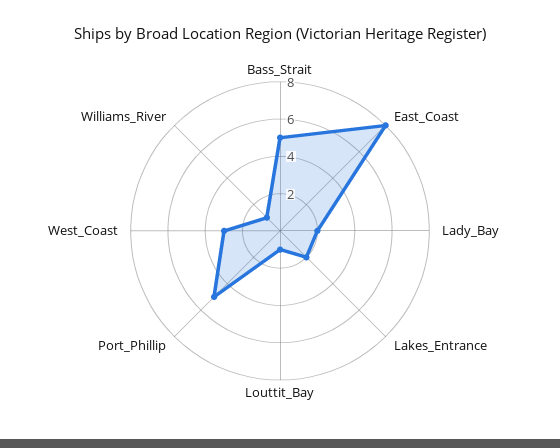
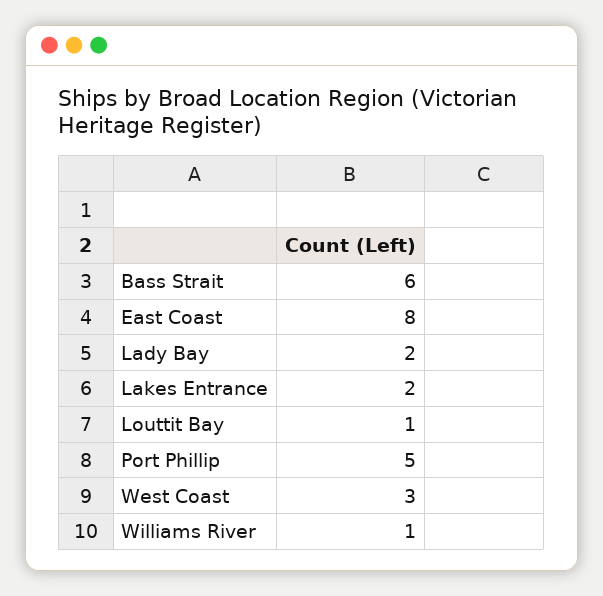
  {
-   "Bass_Strait": 5,
+   "Bass_Strait": 6,
    "East_Coast": 8,
    "Lady_Bay": 2,
    "Lakes_Entrance": 2,
    "Louttit_Bay": 1,
    "Port_Phillip": 5,
    "West_Coast": 3,
    "Williams_River": 1
  }

